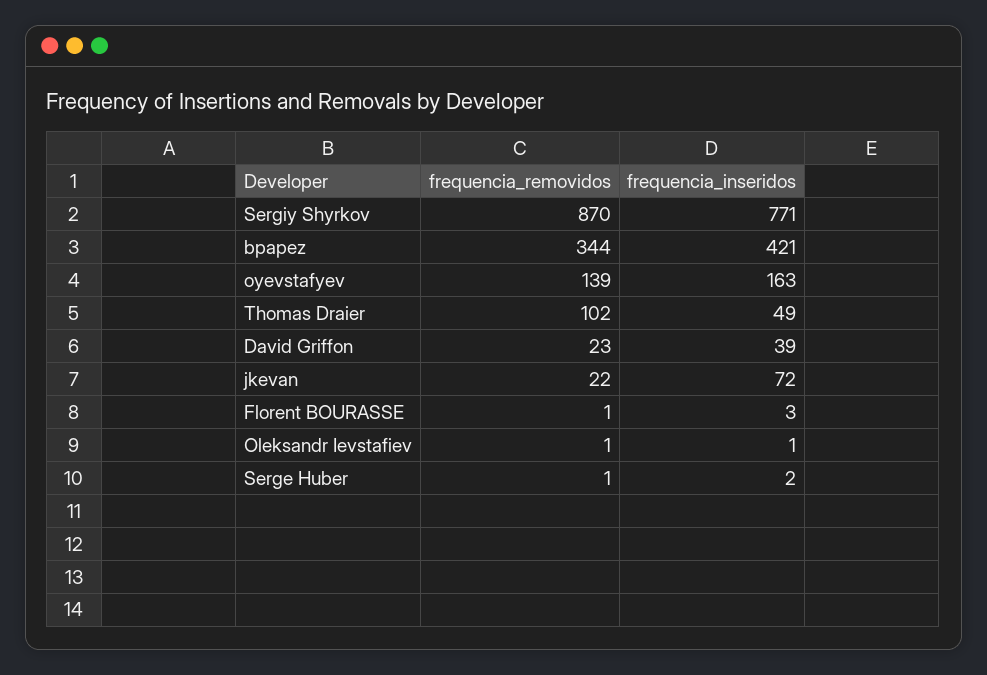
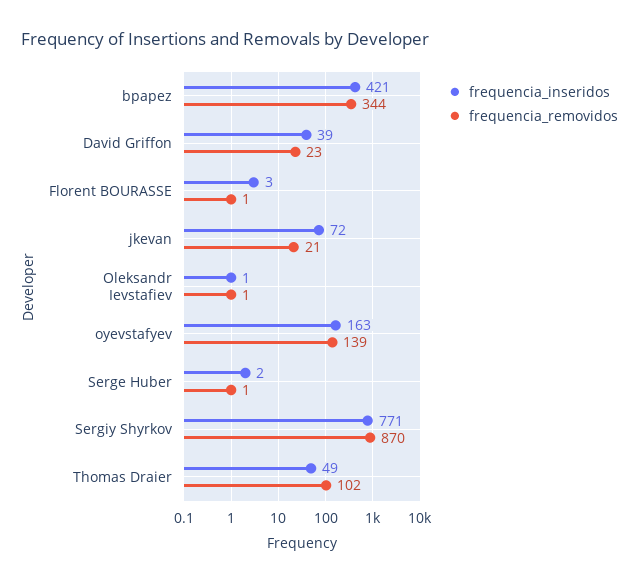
  {
    "frequencia_removidos": {
      "Sergiy Shyrkov": 870,
      "bpapez": 344,
      "oyevstafyev": 139,
      "Thomas Draier": 102,
      "David Griffon": 23,
-     "jkevan": 22,
+     "jkevan": 21,
      "Florent BOURASSE": 1,
      "Oleksandr Ievstafiev": 1,
      "Serge Huber": 1
    },
    "frequencia_inseridos": {
      "Sergiy Shyrkov": 771,
      "bpapez": 421,
      "oyevstafyev": 163,
      "Thomas Draier": 49,
      "David Griffon": 39,
      "jkevan": 72,
      "Florent BOURASSE": 3,
      "Oleksandr Ievstafiev": 1,
      "Serge Huber": 2
    }
  }

